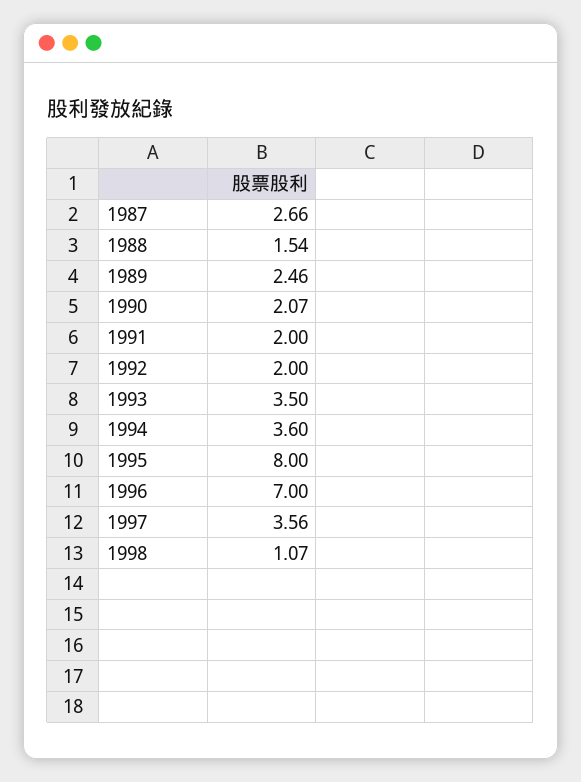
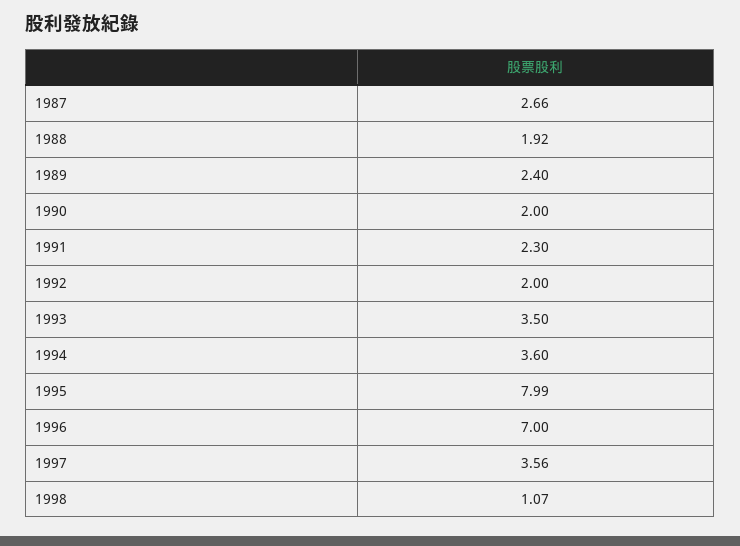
  {
    "1987": 2.66,
-   "1988": 1.54,
+   "1988": 1.92,
-   "1989": 2.46,
+   "1989": 2.4,
-   "1990": 2.07,
+   "1990": 2,
-   "1991": 2,
+   "1991": 2.3,
    "1992": 2,
    "1993": 3.5,
    "1994": 3.6,
-   "1995": 8,
+   "1995": 7.99,
    "1996": 7,
    "1997": 3.56,
    "1998": 1.07
  }

